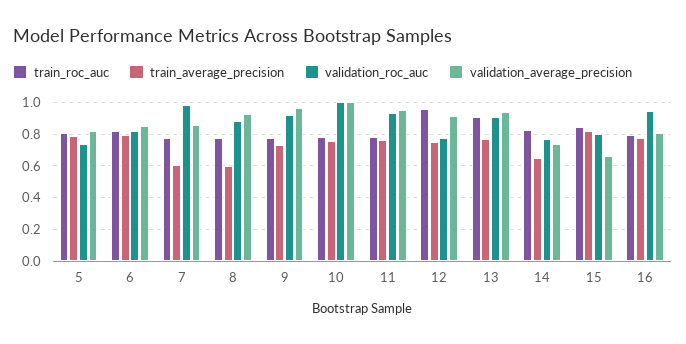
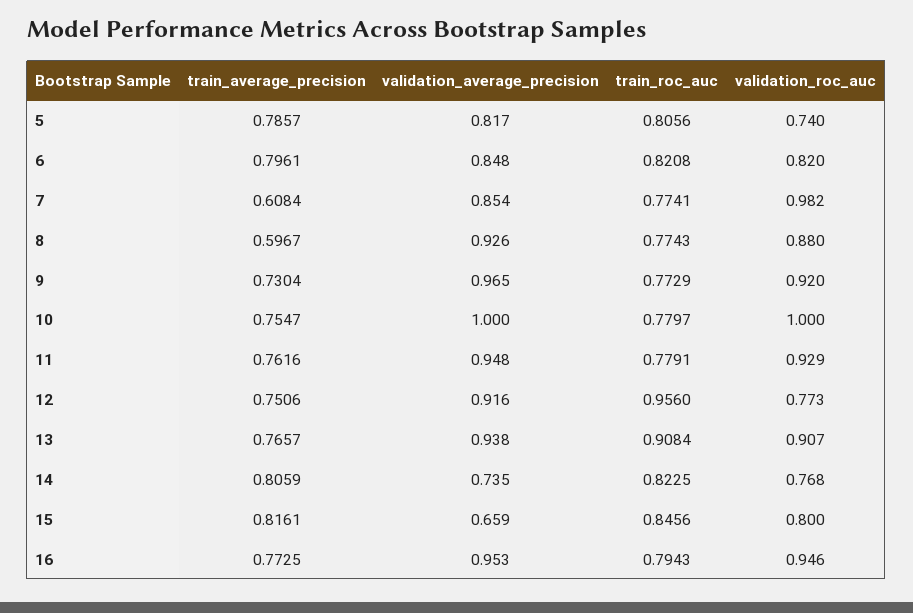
  {
    "train_roc_auc": {
      "5": 0.8056,
      "6": 0.8208,
      "7": 0.7741,
      "8": 0.7743,
      "9": 0.7729,
      "10": 0.7797,
      "11": 0.7791,
      "12": 0.956,
      "13": 0.9084,
      "14": 0.8225,
      "15": 0.8456,
      "16": 0.7943
    },
    "train_average_precision": {
      "5": 0.7857,
      "6": 0.7961,
      "7": 0.6084,
      "8": 0.5967,
      "9": 0.7304,
      "10": 0.7547,
      "11": 0.7616,
      "12": 0.7506,
      "13": 0.7657,
-     "14": 0.65,
+     "14": 0.8059,
      "15": 0.8161,
      "16": 0.7725
    },
    "validation_roc_auc": {
      "5": 0.74,
      "6": 0.82,
      "7": 0.982,
      "8": 0.88,
      "9": 0.92,
      "10": 1,
      "11": 0.929,
      "12": 0.773,
      "13": 0.907,
      "14": 0.768,
      "15": 0.8,
      "16": 0.946
    },
    "validation_average_precision": {
      "5": 0.817,
      "6": 0.848,
      "7": 0.854,
      "8": 0.926,
      "9": 0.965,
      "10": 1,
      "11": 0.948,
      "12": 0.916,
      "13": 0.938,
      "14": 0.735,
      "15": 0.659,
-     "16": 0.8
+     "16": 0.953
    }
  }

